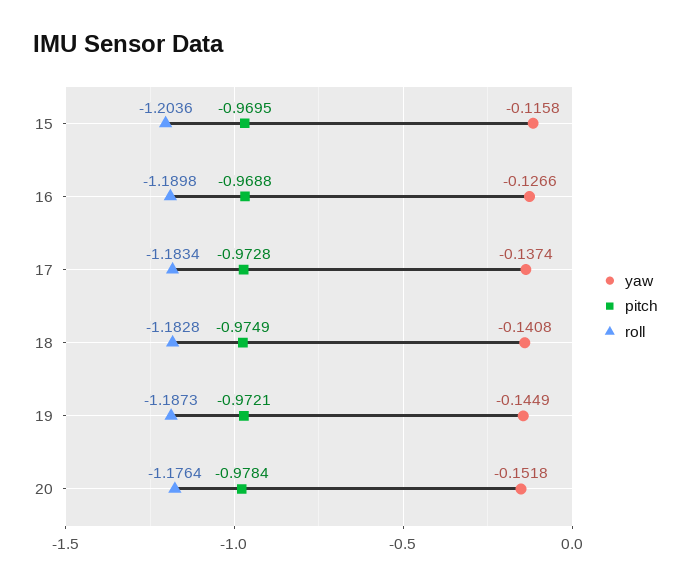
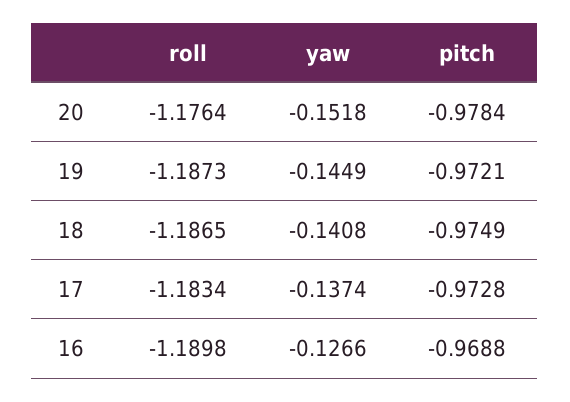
  {
    "yaw": {
-     "15": -0.1158,
      "16": -0.1266,
      "17": -0.1374,
      "18": -0.1408,
      "19": -0.1449,
      "20": -0.1518
    },
    "pitch": {
-     "15": -0.9695,
      "16": -0.9688,
      "17": -0.9728,
      "18": -0.9749,
      "19": -0.9721,
      "20": -0.9784
    },
    "roll": {
-     "15": -1.2036,
      "16": -1.1898,
      "17": -1.1834,
-     "18": -1.1828,
+     "18": -1.1865,
      "19": -1.1873,
      "20": -1.1764
    }
  }

